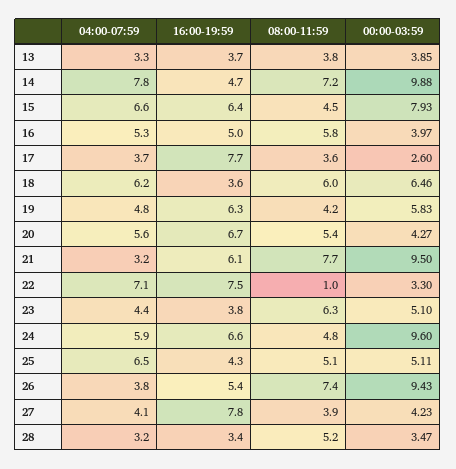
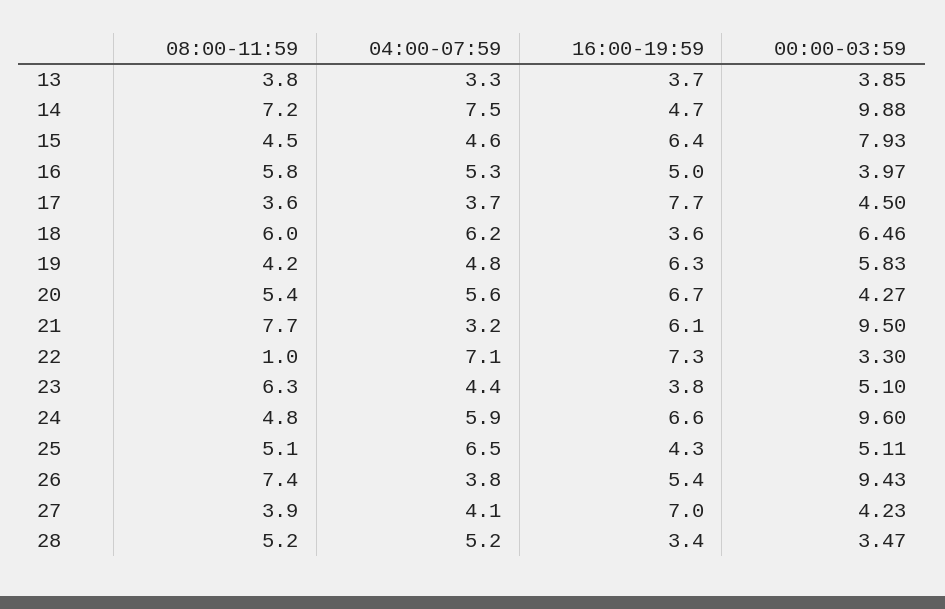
  {
    "04:00-07:59": {
      "13": 3.3,
-     "14": 7.8,
+     "14": 7.5,
-     "15": 6.6,
+     "15": 4.6,
      "16": 5.3,
      "17": 3.7,
      "18": 6.2,
      "19": 4.8,
      "20": 5.6,
      "21": 3.2,
      "22": 7.1,
      "23": 4.4,
      "24": 5.9,
      "25": 6.5,
      "26": 3.8,
      "27": 4.1,
-     "28": 3.2
+     "28": 5.2
    },
    "16:00-19:59": {
      "13": 3.7,
      "14": 4.7,
      "15": 6.4,
      "16": 5,
      "17": 7.7,
      "18": 3.6,
      "19": 6.3,
      "20": 6.7,
      "21": 6.1,
-     "22": 7.5,
+     "22": 7.3,
      "23": 3.8,
      "24": 6.6,
      "25": 4.3,
      "26": 5.4,
-     "27": 7.8,
+     "27": 7,
      "28": 3.4
    },
    "08:00-11:59": {
      "13": 3.8,
      "14": 7.2,
      "15": 4.5,
      "16": 5.8,
      "17": 3.6,
      "18": 6,
      "19": 4.2,
      "20": 5.4,
      "21": 7.7,
      "22": 1,
      "23": 6.3,
      "24": 4.8,
      "25": 5.1,
      "26": 7.4,
      "27": 3.9,
      "28": 5.2
    },
    "00:00-03:59": {
      "13": 3.85,
      "14": 9.88,
      "15": 7.93,
      "16": 3.97,
-     "17": 2.6,
+     "17": 4.5,
      "18": 6.46,
      "19": 5.83,
      "20": 4.27,
      "21": 9.5,
      "22": 3.3,
      "23": 5.1,
      "24": 9.6,
      "25": 5.11,
      "26": 9.43,
      "27": 4.23,
      "28": 3.47
    }
  }

